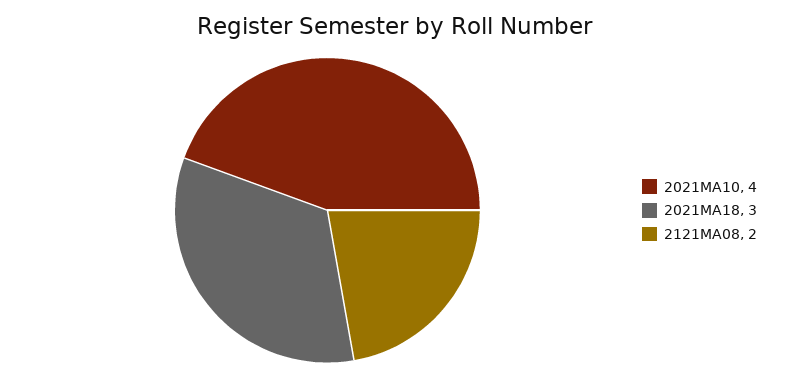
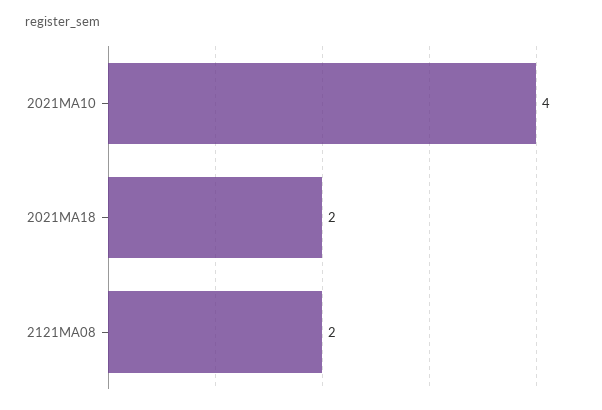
  {
    "2021MA10": 4,
-   "2021MA18": 3,
+   "2021MA18": 2,
    "2121MA08": 2
  }

